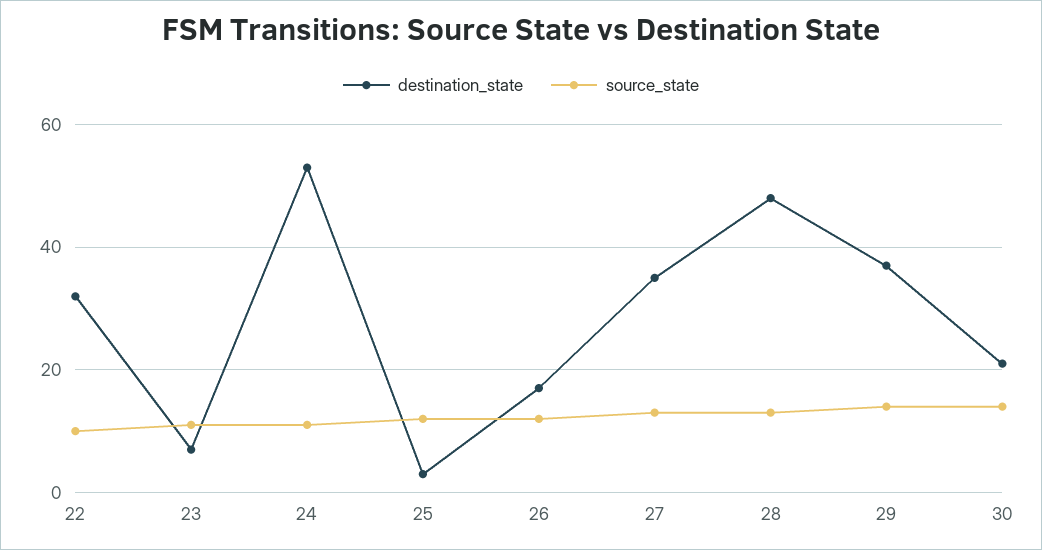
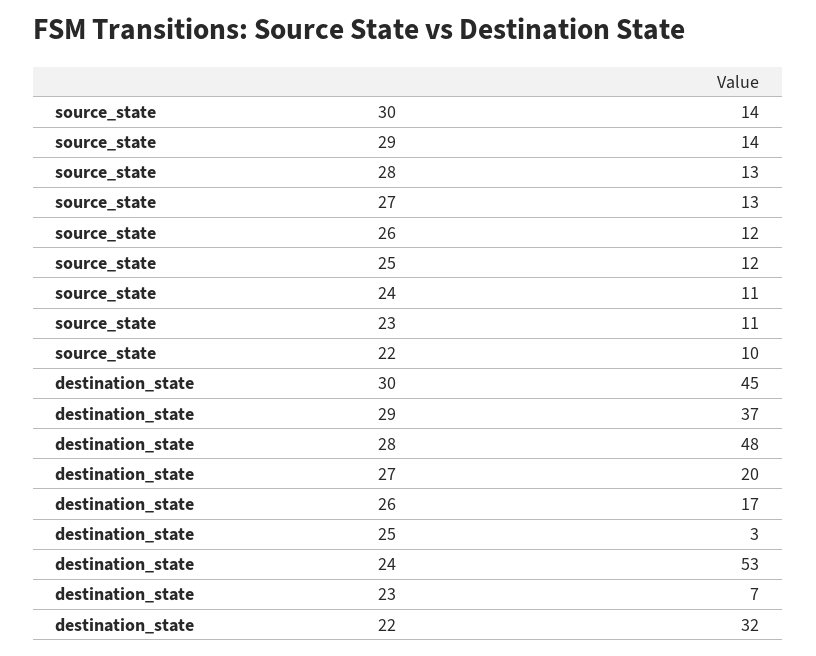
  {
    "destination_state": {
      "22": 32,
      "23": 7,
      "24": 53,
      "25": 3,
      "26": 17,
-     "27": 35,
+     "27": 20,
      "28": 48,
      "29": 37,
-     "30": 20
+     "30": 45
    },
    "source_state": {
      "22": 10,
      "23": 11,
      "24": 11,
      "25": 12,
      "26": 12,
      "27": 13,
      "28": 13,
      "29": 14,
      "30": 14
    }
  }

